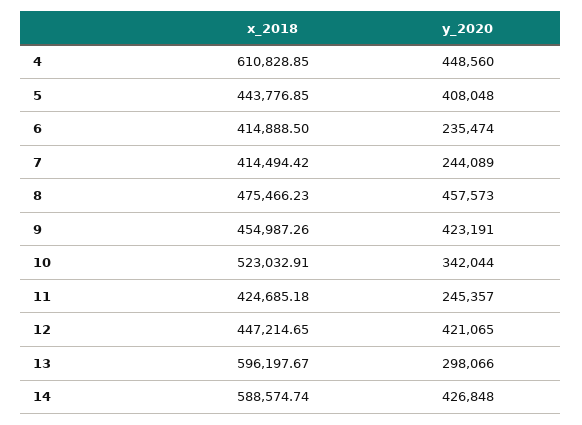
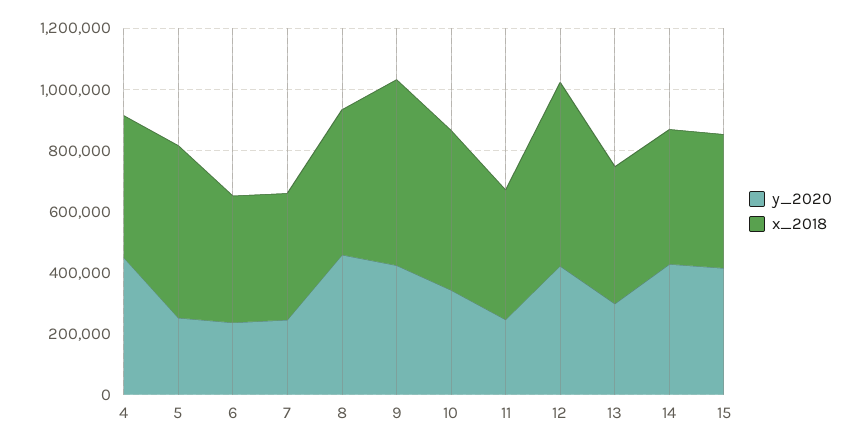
  {
    "x_2018": {
-     "4": 610828.85,
+     "4": 450000,
-     "5": 443776.85,
+     "5": 550000,
      "6": 414888.5,
      "7": 414494.42,
      "8": 475466.23,
-     "9": 454987.26,
+     "9": 600000,
      "10": 523032.91,
      "11": 424685.18,
-     "12": 447214.65,
+     "12": 600000,
-     "13": 596197.67,
+     "13": 450000,
-     "14": 588574.74
+     "14": 450000,
+     "15": 450000
    },
    "y_2020": {
      "4": 448560,
-     "5": 408048,
+     "5": 250000,
      "6": 235474,
      "7": 244089,
      "8": 457573,
      "9": 423191,
      "10": 342044,
      "11": 245357,
      "12": 421065,
      "13": 298066,
-     "14": 426848
+     "14": 426848,
+     "15": 400000
    }
  }

